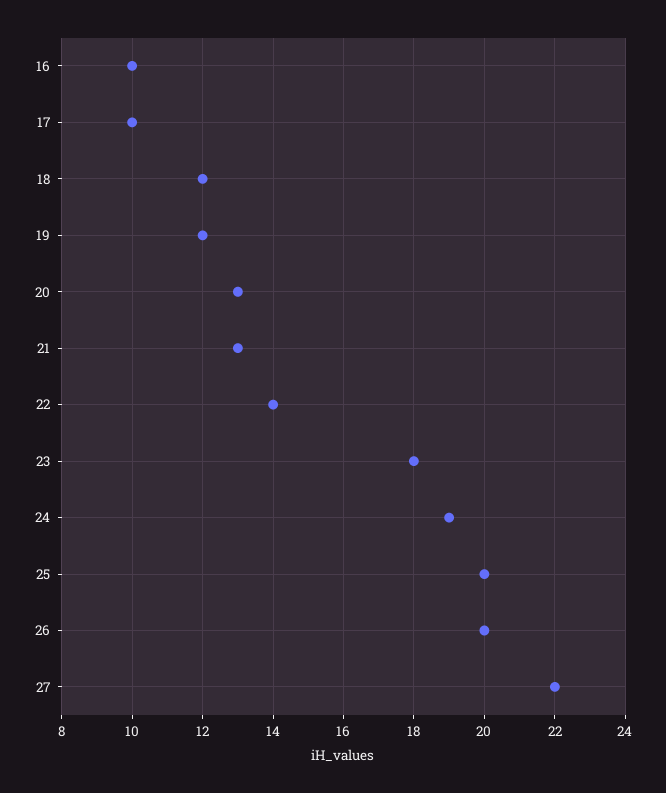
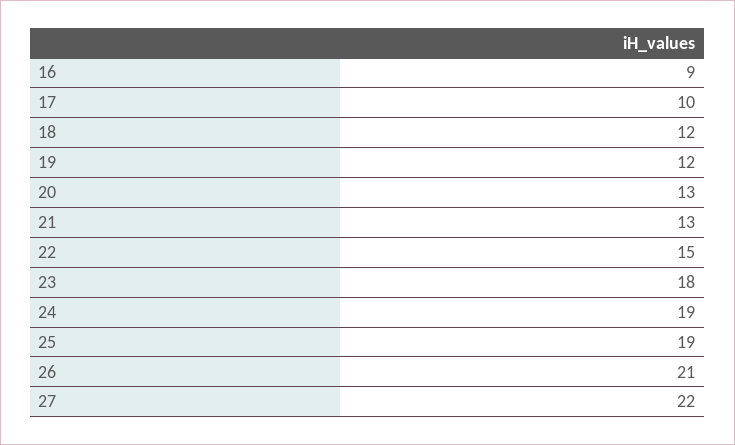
  {
-   "16": 10,
+   "16": 9,
    "17": 10,
    "18": 12,
    "19": 12,
    "20": 13,
    "21": 13,
-   "22": 14,
+   "22": 15,
    "23": 18,
    "24": 19,
-   "25": 20,
+   "25": 19,
-   "26": 20,
+   "26": 21,
    "27": 22
  }

